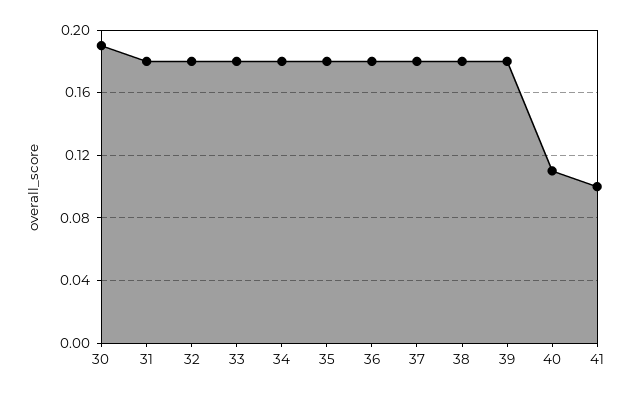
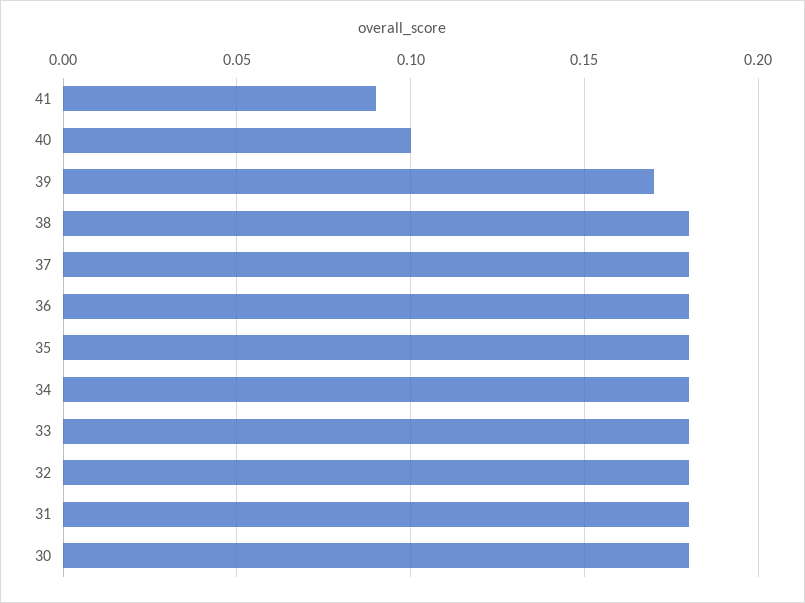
  {
-   "30": 0.19,
+   "30": 0.18,
    "31": 0.18,
    "32": 0.18,
    "33": 0.18,
    "34": 0.18,
    "35": 0.18,
    "36": 0.18,
    "37": 0.18,
    "38": 0.18,
-   "39": 0.18,
+   "39": 0.17,
-   "40": 0.11,
+   "40": 0.1,
-   "41": 0.1
+   "41": 0.09
  }

